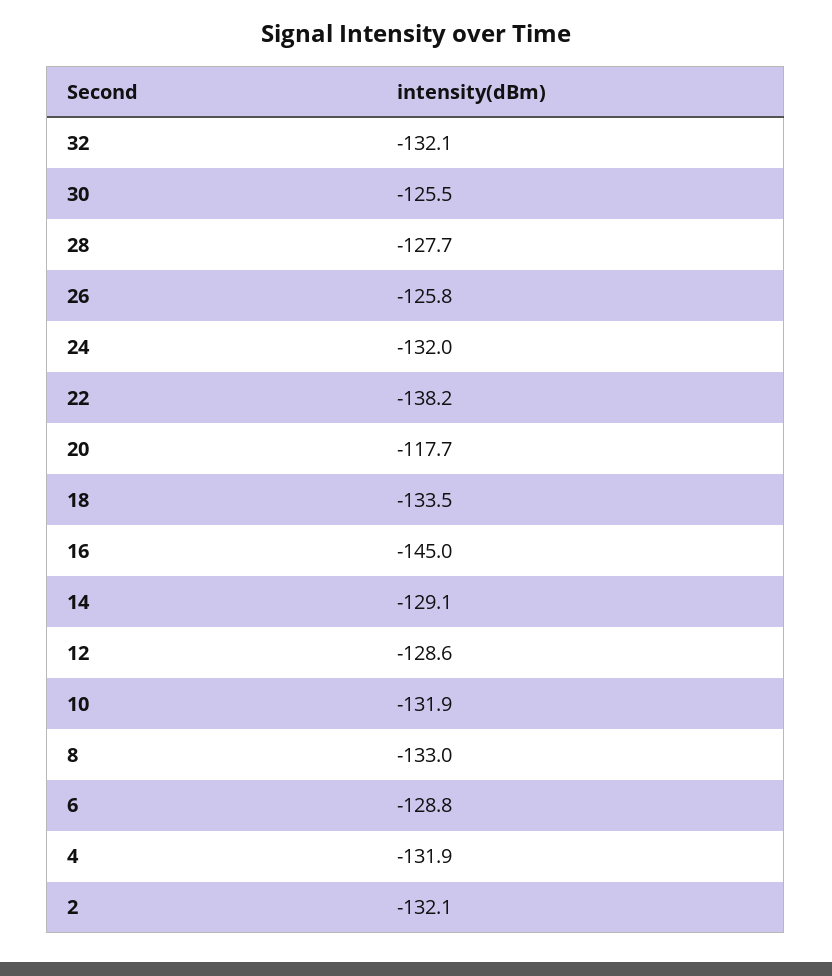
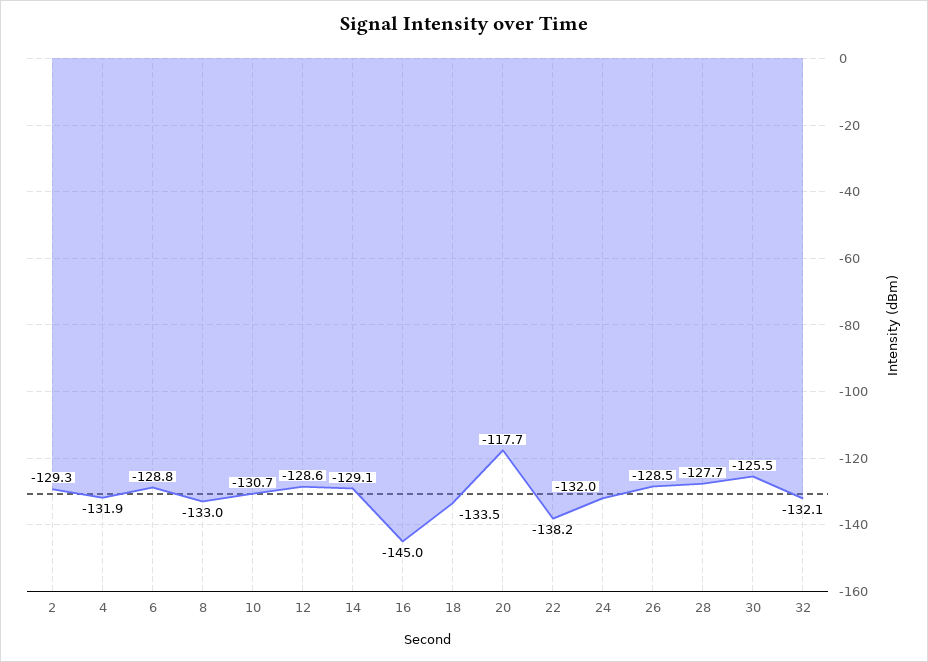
  {
    "32": -132.1,
    "30": -125.5,
    "28": -127.7,
-   "26": -125.8,
+   "26": -128.5,
    "24": -132,
    "22": -138.2,
    "20": -117.7,
    "18": -133.5,
    "16": -145,
    "14": -129.1,
    "12": -128.6,
-   "10": -131.9,
+   "10": -130.7,
    "8": -133,
    "6": -128.8,
    "4": -131.9,
-   "2": -132.1
+   "2": -129.3
  }

